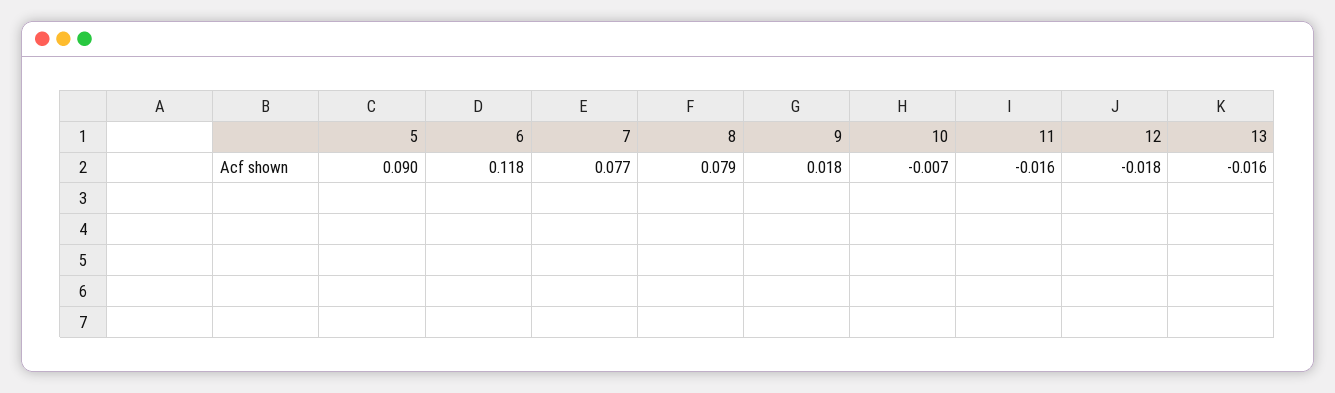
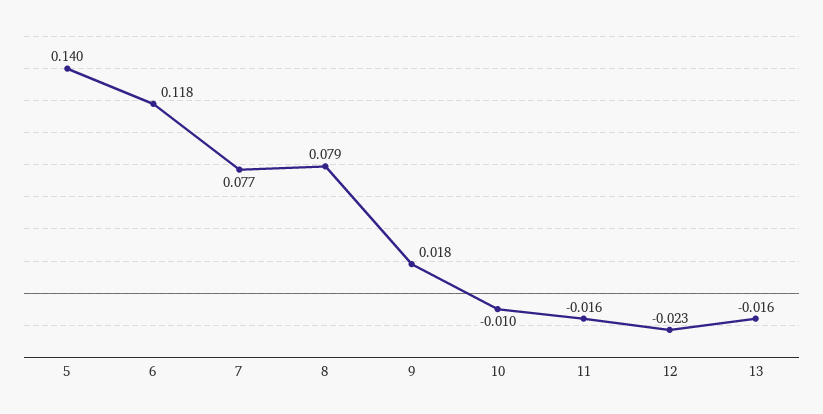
  {
-   "5": 0.09,
+   "5": 0.14,
    "6": 0.118,
    "7": 0.077,
    "8": 0.079,
    "9": 0.018,
-   "10": -0.007,
+   "10": -0.01,
    "11": -0.016,
-   "12": -0.018,
+   "12": -0.023,
    "13": -0.016
  }

